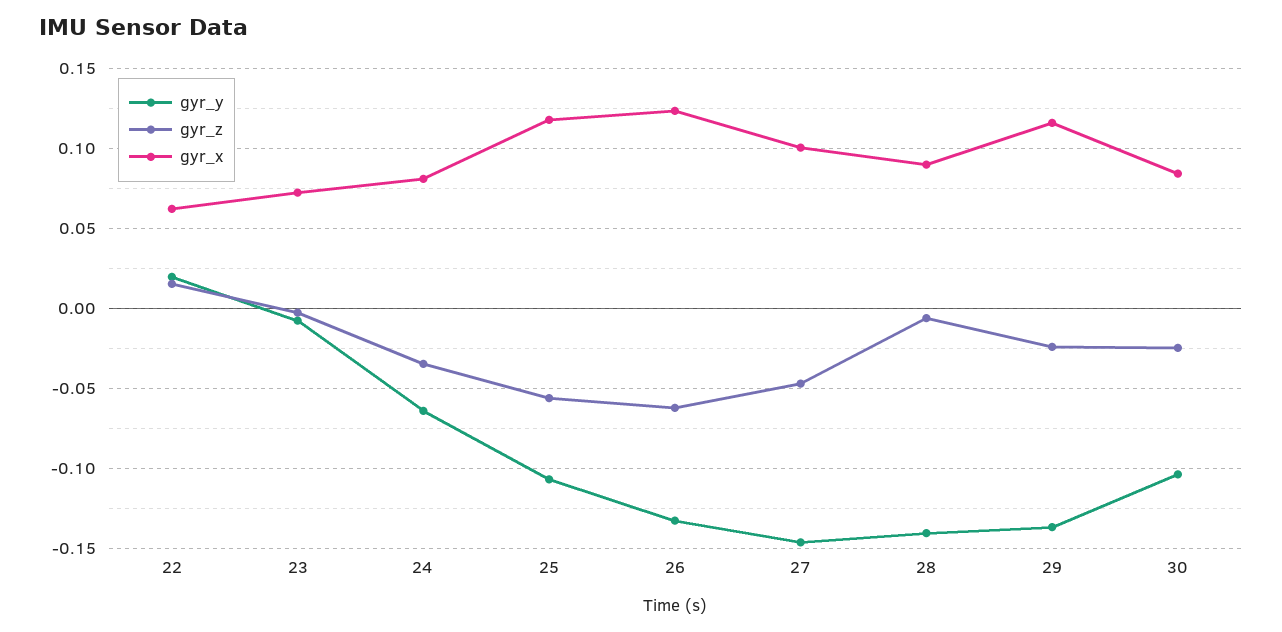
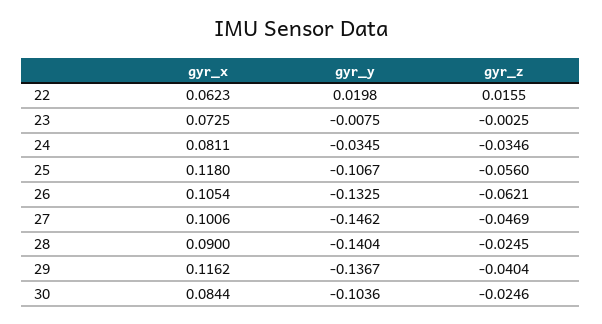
  {
    "gyr_y": {
      "22": 0.0198,
      "23": -0.0075,
-     "24": -0.065,
+     "24": -0.0345,
      "25": -0.1067,
      "26": -0.1325,
      "27": -0.1462,
      "28": -0.1404,
      "29": -0.1367,
      "30": -0.1036
    },
    "gyr_z": {
      "22": 0.0155,
      "23": -0.0025,
      "24": -0.0346,
      "25": -0.056,
      "26": -0.0621,
      "27": -0.0469,
-     "28": -0.005,
+     "28": -0.0245,
-     "29": -0.025,
+     "29": -0.0404,
      "30": -0.0246
    },
    "gyr_x": {
      "22": 0.0623,
      "23": 0.0725,
      "24": 0.0811,
      "25": 0.118,
-     "26": 0.125,
+     "26": 0.1054,
      "27": 0.1006,
      "28": 0.09,
      "29": 0.1162,
      "30": 0.0844
    }
  }

